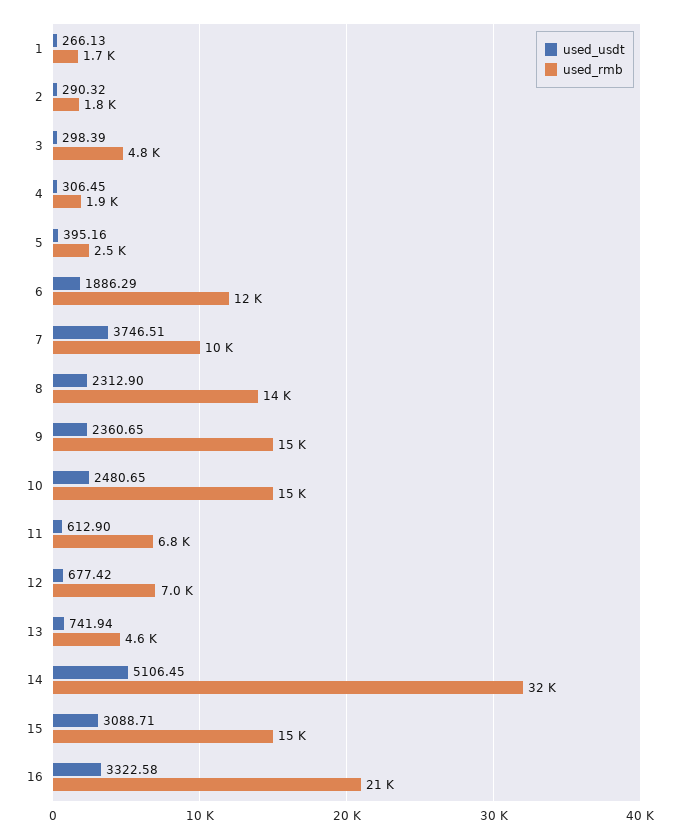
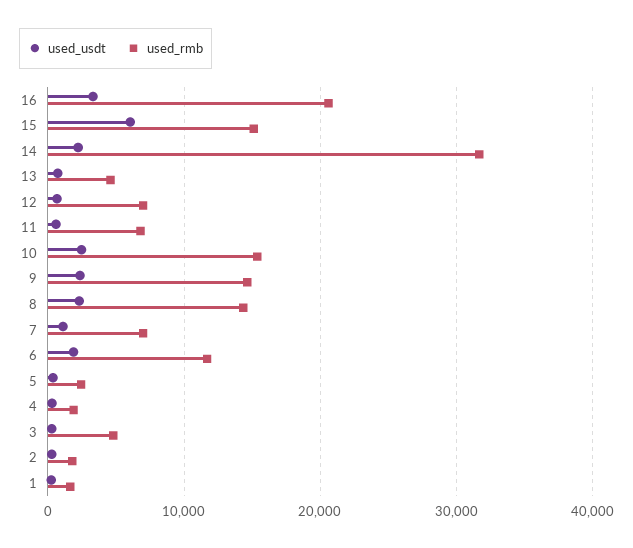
  {
    "used_usdt": {
      "1": 266.13,
      "2": 290.32,
      "3": 298.39,
      "4": 306.45,
      "5": 395.16,
      "6": 1886.29,
-     "7": 3746.51,
+     "7": 1000,
      "8": 2312.9,
      "9": 2360.65,
      "10": 2480.65,
      "11": 612.9,
      "12": 677.42,
      "13": 741.94,
-     "14": 5106.45,
+     "14": 2000,
-     "15": 3088.71,
+     "15": 6000,
      "16": 3322.58
    },
    "used_rmb": {
      "1": 1700,
      "2": 1800,
      "3": 4800,
      "4": 1900,
      "5": 2500,
      "6": 12000,
-     "7": 10000,
+     "7": 7000,
      "8": 14000,
      "9": 15000,
      "10": 15000,
      "11": 6800,
      "12": 7000,
      "13": 4600,
      "14": 32000,
      "15": 15000,
      "16": 21000
    }
  }

